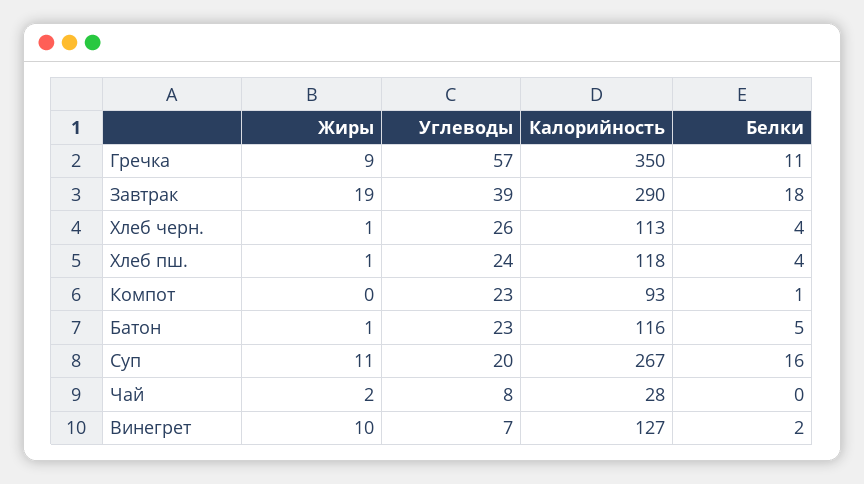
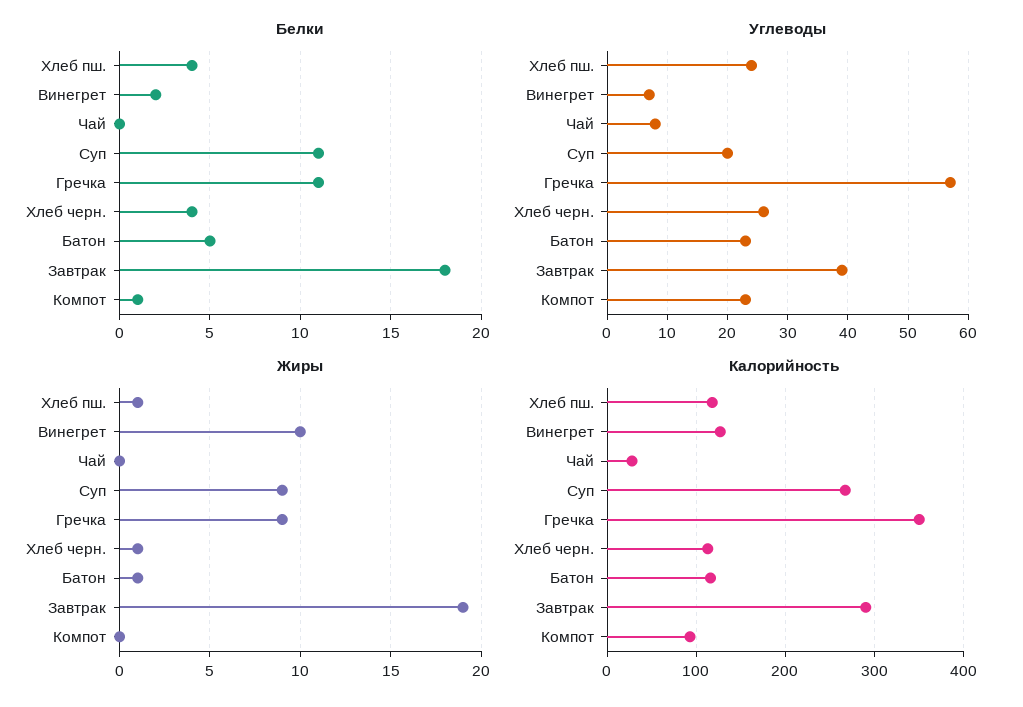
  {
    "Жиры": {
      "Гречка": 9,
      "Завтрак": 19,
      "Хлеб черн.": 1,
      "Хлеб пш.": 1,
      "Компот": 0,
      "Батон": 1,
-     "Суп": 11,
+     "Суп": 9,
-     "Чай": 2,
+     "Чай": 0,
      "Винегрет": 10
    },
    "Углеводы": {
      "Гречка": 57,
      "Завтрак": 39,
      "Хлеб черн.": 26,
      "Хлеб пш.": 24,
      "Компот": 23,
      "Батон": 23,
      "Суп": 20,
      "Чай": 8,
      "Винегрет": 7
    },
    "Калорийность": {
      "Гречка": 350,
      "Завтрак": 290,
      "Хлеб черн.": 113,
      "Хлеб пш.": 118,
      "Компот": 93,
      "Батон": 116,
      "Суп": 267,
      "Чай": 28,
      "Винегрет": 127
    },
    "Белки": {
      "Гречка": 11,
      "Завтрак": 18,
      "Хлеб черн.": 4,
      "Хлеб пш.": 4,
      "Компот": 1,
      "Батон": 5,
-     "Суп": 16,
+     "Суп": 11,
      "Чай": 0,
      "Винегрет": 2
    }
  }

